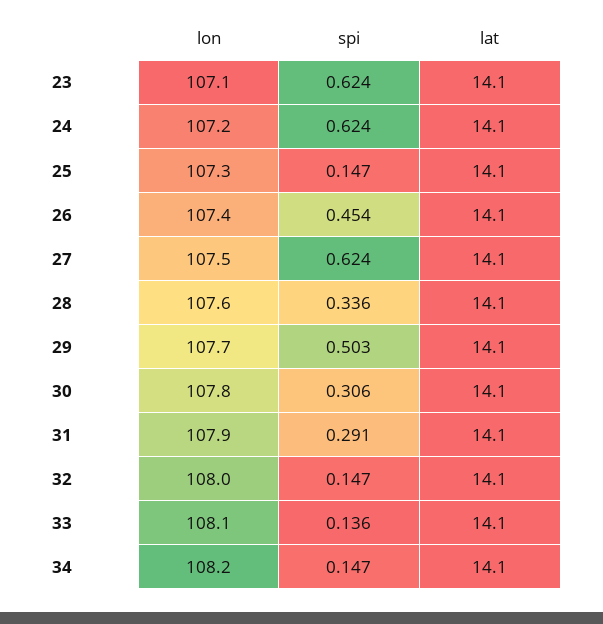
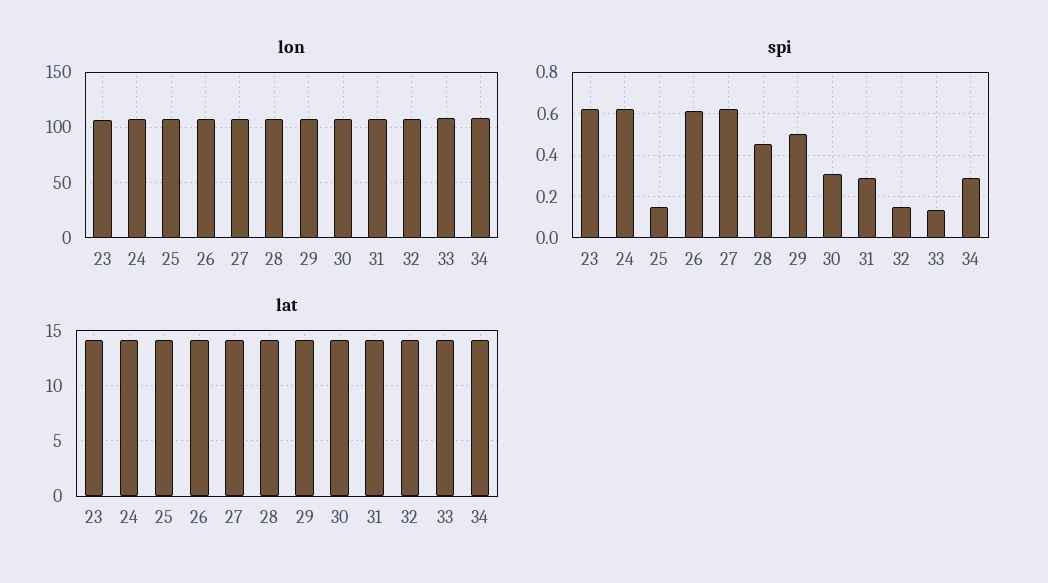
  {
    "lon": {
      "23": 107.1,
      "24": 107.2,
      "25": 107.3,
      "26": 107.4,
      "27": 107.5,
      "28": 107.6,
      "29": 107.7,
      "30": 107.8,
      "31": 107.9,
      "32": 108,
      "33": 108.1,
      "34": 108.2
    },
    "spi": {
      "23": 0.624,
      "24": 0.624,
      "25": 0.147,
-     "26": 0.454,
+     "26": 0.6,
      "27": 0.624,
-     "28": 0.336,
+     "28": 0.45,
      "29": 0.503,
      "30": 0.306,
      "31": 0.291,
      "32": 0.147,
      "33": 0.136,
-     "34": 0.147
+     "34": 0.3
    },
    "lat": {
      "23": 14.1,
      "24": 14.1,
      "25": 14.1,
      "26": 14.1,
      "27": 14.1,
      "28": 14.1,
      "29": 14.1,
      "30": 14.1,
      "31": 14.1,
      "32": 14.1,
      "33": 14.1,
      "34": 14.1
    }
  }

